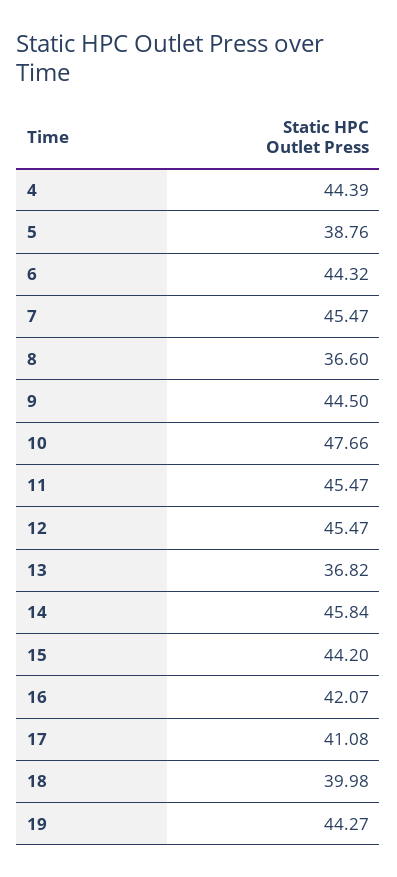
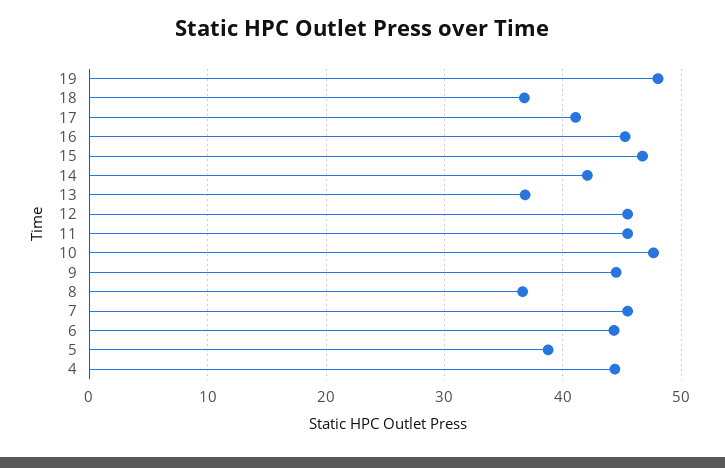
  {
    "4": 44.39,
    "5": 38.76,
    "6": 44.32,
    "7": 45.47,
    "8": 36.6,
    "9": 44.5,
    "10": 47.66,
    "11": 45.47,
    "12": 45.47,
    "13": 36.82,
-   "14": 45.84,
+   "14": 42,
-   "15": 44.2,
+   "15": 47,
-   "16": 42.07,
+   "16": 45,
    "17": 41.08,
-   "18": 39.98,
+   "18": 37,
-   "19": 44.27
+   "19": 48
  }

